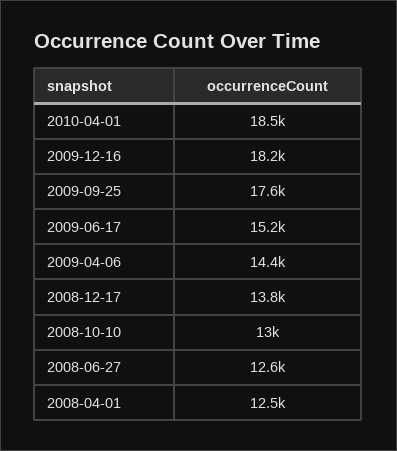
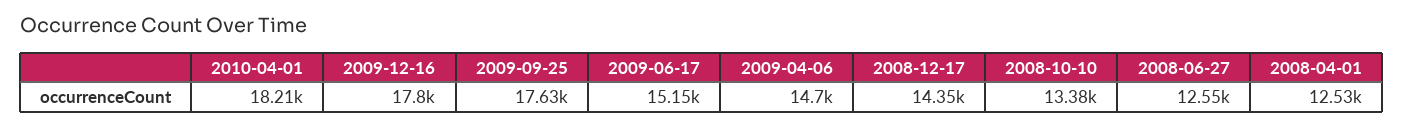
  {
-   "2010-04-01": 18500,
+   "2010-04-01": 18210,
-   "2009-12-16": 18200,
+   "2009-12-16": 17800,
    "2009-09-25": 17630,
    "2009-06-17": 15150,
-   "2009-04-06": 14400,
+   "2009-04-06": 14700,
-   "2008-12-17": 13800,
+   "2008-12-17": 14350,
-   "2008-10-10": 13000,
+   "2008-10-10": 13380,
    "2008-06-27": 12550,
    "2008-04-01": 12530
  }

